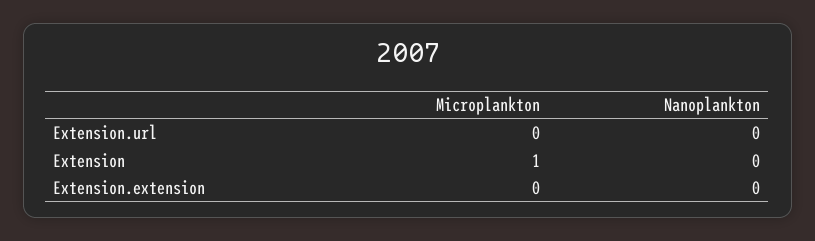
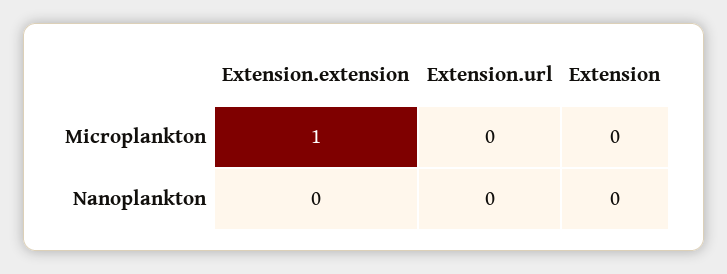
  {
    "Microplankton": {
      "Extension.url": 0,
-     "Extension": 1,
+     "Extension": 0,
-     "Extension.extension": 0
+     "Extension.extension": 1
    },
    "Nanoplankton": {
      "Extension.url": 0,
      "Extension": 0,
      "Extension.extension": 0
    }
  }

